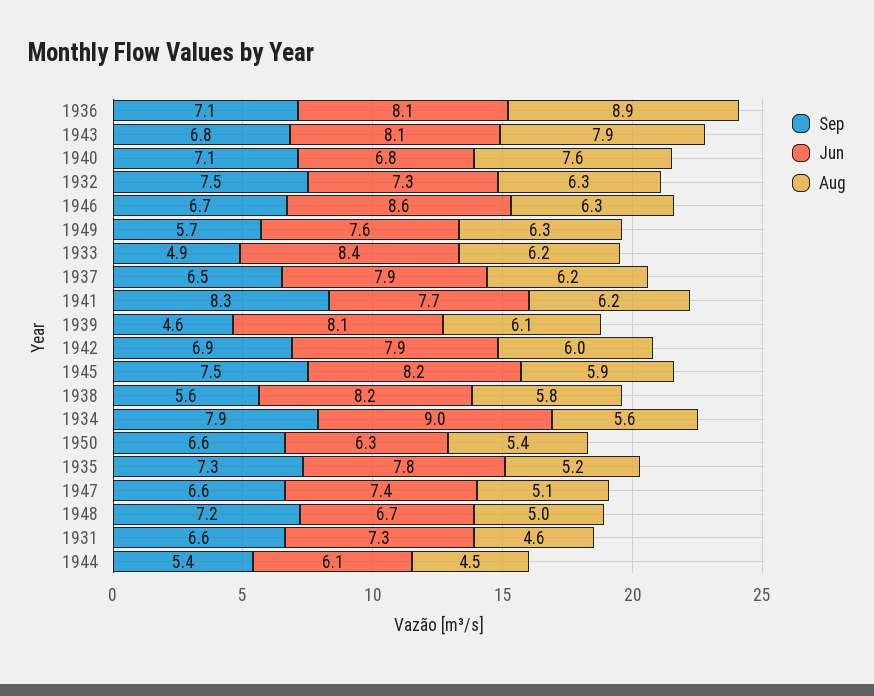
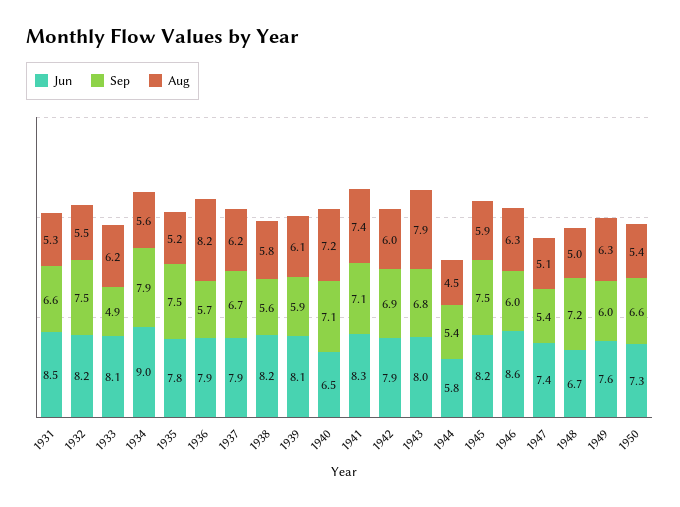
  {
    "Sep": {
-     "1936": 7.1,
+     "1936": 5.7,
      "1943": 6.8,
      "1940": 7.1,
      "1932": 7.5,
-     "1946": 6.7,
+     "1946": 6,
-     "1949": 5.7,
+     "1949": 6,
      "1933": 4.9,
-     "1937": 6.5,
+     "1937": 6.7,
-     "1941": 8.3,
+     "1941": 7.1,
-     "1939": 4.6,
+     "1939": 5.9,
      "1942": 6.9,
      "1945": 7.5,
      "1938": 5.6,
      "1934": 7.9,
      "1950": 6.6,
-     "1935": 7.3,
+     "1935": 7.5,
-     "1947": 6.6,
+     "1947": 5.4,
      "1948": 7.2,
      "1931": 6.6,
      "1944": 5.4
    },
    "Jun": {
-     "1936": 8.1,
+     "1936": 7.9,
-     "1943": 8.1,
+     "1943": 8,
-     "1940": 6.8,
+     "1940": 6.5,
-     "1932": 7.3,
+     "1932": 8.2,
      "1946": 8.6,
      "1949": 7.6,
-     "1933": 8.4,
+     "1933": 8.1,
      "1937": 7.9,
-     "1941": 7.7,
+     "1941": 8.3,
      "1939": 8.1,
      "1942": 7.9,
      "1945": 8.2,
      "1938": 8.2,
      "1934": 9,
-     "1950": 6.3,
+     "1950": 7.3,
      "1935": 7.8,
      "1947": 7.4,
      "1948": 6.7,
-     "1931": 7.3,
+     "1931": 8.5,
-     "1944": 6.1
+     "1944": 5.8
    },
    "Aug": {
-     "1936": 8.9,
+     "1936": 8.2,
      "1943": 7.9,
-     "1940": 7.6,
+     "1940": 7.2,
-     "1932": 6.3,
+     "1932": 5.5,
      "1946": 6.3,
      "1949": 6.3,
      "1933": 6.2,
      "1937": 6.2,
-     "1941": 6.2,
+     "1941": 7.4,
      "1939": 6.1,
      "1942": 6,
      "1945": 5.9,
      "1938": 5.8,
      "1934": 5.6,
      "1950": 5.4,
      "1935": 5.2,
      "1947": 5.1,
      "1948": 5,
-     "1931": 4.6,
+     "1931": 5.3,
      "1944": 4.5
    }
  }

